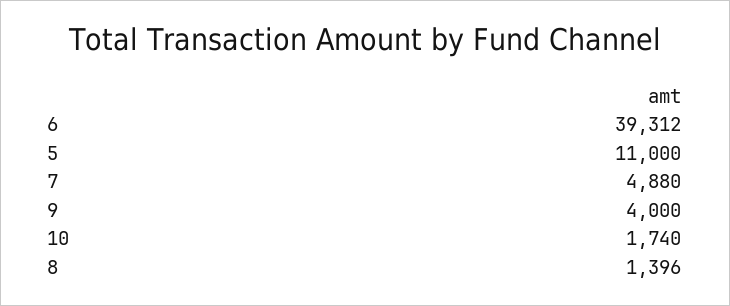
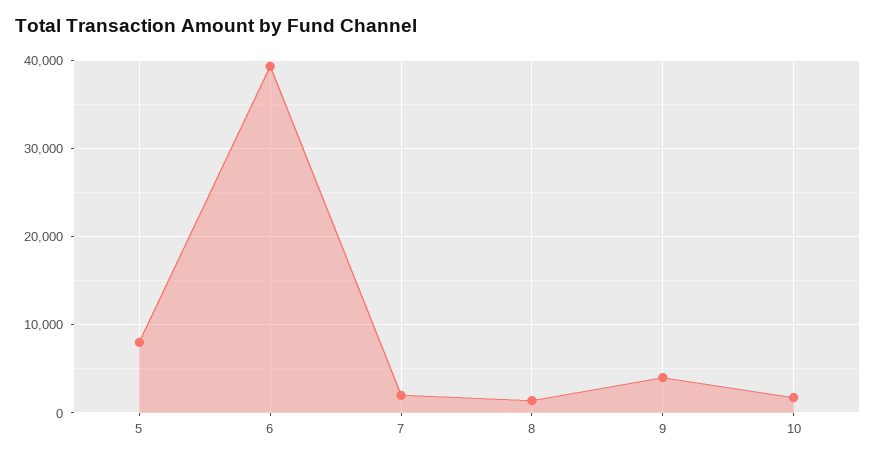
  {
    "6": 39312,
-   "5": 11000,
+   "5": 8000,
-   "7": 4880,
+   "7": 2000,
    "9": 4000,
    "10": 1740,
    "8": 1396
  }

